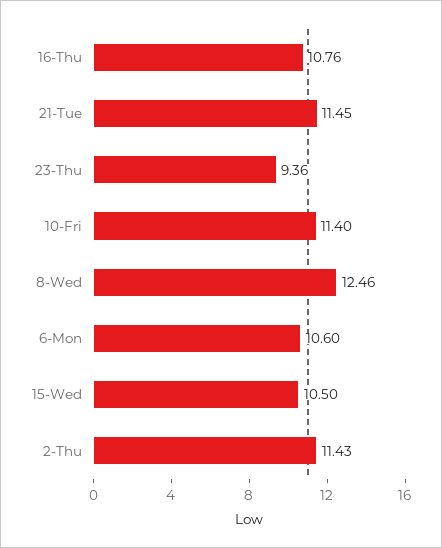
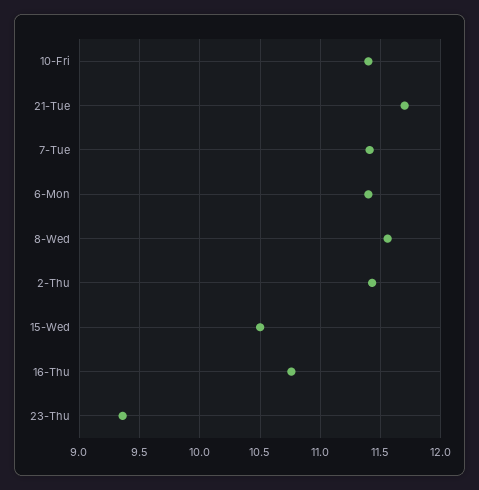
  {
    "16-Thu": 10.76,
-   "21-Tue": 11.45,
+   "21-Tue": 11.7,
    "23-Thu": 9.36,
    "10-Fri": 11.4,
-   "8-Wed": 12.46,
+   "8-Wed": 11.55,
-   "6-Mon": 10.6,
+   "6-Mon": 11.4,
    "15-Wed": 10.5,
-   "2-Thu": 11.43
+   "2-Thu": 11.43,
+   "7-Tue": 11.4
  }

